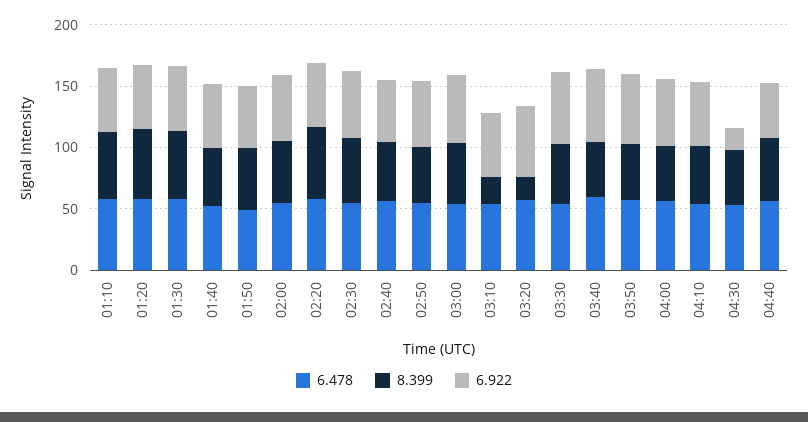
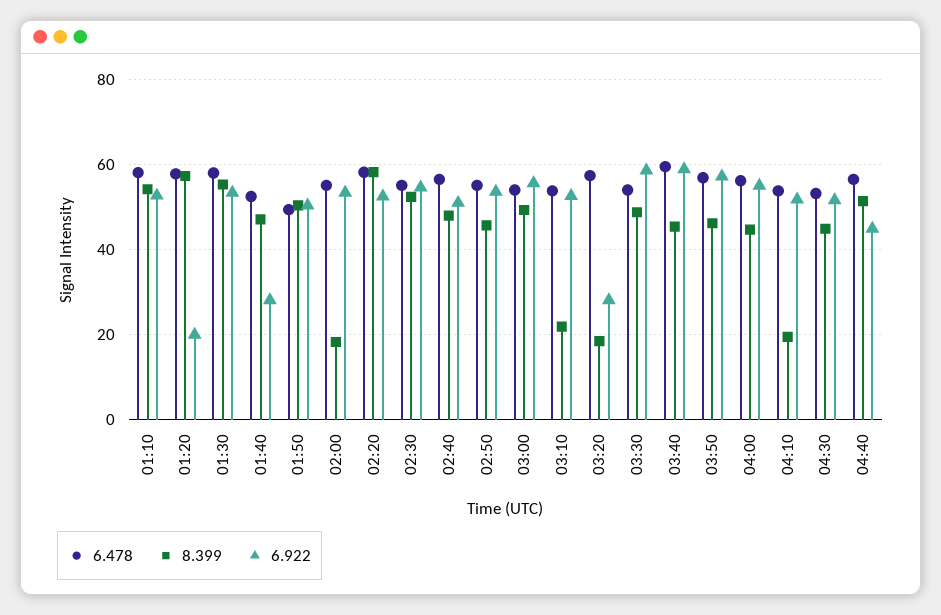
  {
    "6.478": {
      "01:10": 58,
      "01:20": 58,
      "01:30": 58,
      "01:40": 52,
      "01:50": 50,
      "02:00": 56,
      "02:20": 58,
      "02:30": 56,
      "02:40": 56,
      "02:50": 56,
      "03:00": 54,
      "03:10": 54,
      "03:20": 58,
      "03:30": 54,
      "03:40": 60,
      "03:50": 56,
      "04:00": 56,
      "04:10": 54,
      "04:30": 54,
      "04:40": 56
    },
    "8.399": {
      "01:10": 54,
      "01:20": 58,
      "01:30": 56,
      "01:40": 48,
      "01:50": 50,
-     "02:00": 50,
+     "02:00": 18,
      "02:20": 58,
      "02:30": 52,
      "02:40": 48,
      "02:50": 46,
      "03:00": 50,
      "03:10": 22,
      "03:20": 18,
      "03:30": 48,
      "03:40": 46,
      "03:50": 46,
      "04:00": 44,
-     "04:10": 50,
+     "04:10": 20,
      "04:30": 44,
      "04:40": 52
    },
    "6.922": {
      "01:10": 52,
-     "01:20": 50,
+     "01:20": 20,
      "01:30": 54,
-     "01:40": 50,
+     "01:40": 28,
      "01:50": 50,
      "02:00": 54,
      "02:20": 52,
      "02:30": 54,
      "02:40": 52,
      "02:50": 54,
      "03:00": 56,
      "03:10": 52,
-     "03:20": 60,
+     "03:20": 28,
      "03:30": 58,
      "03:40": 58,
      "03:50": 58,
      "04:00": 56,
      "04:10": 52,
-     "04:30": 20,
+     "04:30": 52,
      "04:40": 44
    }
  }

